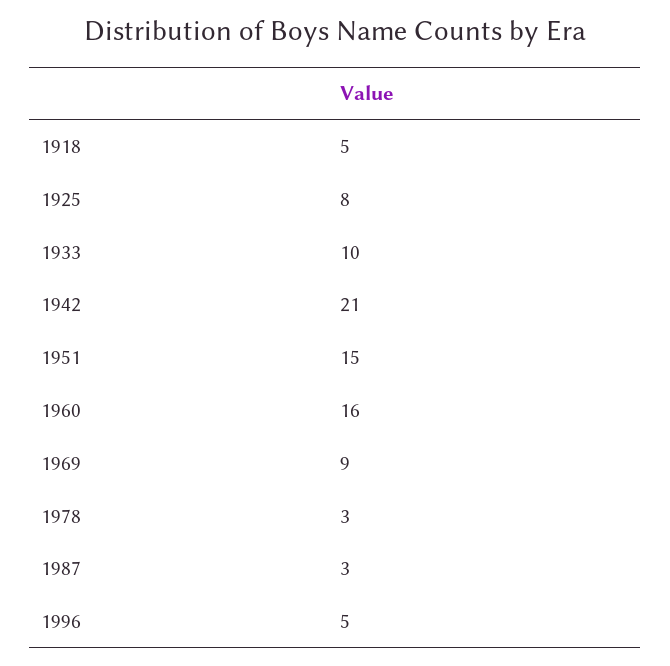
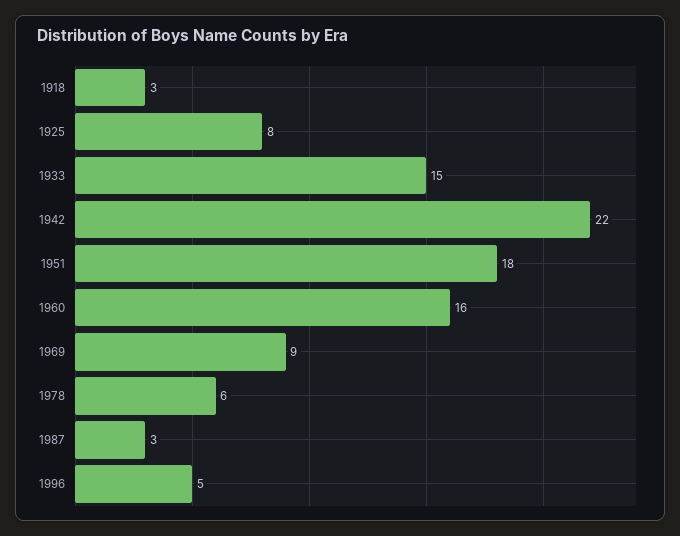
  {
-   "1918": 5,
+   "1918": 3,
    "1925": 8,
-   "1933": 10,
+   "1933": 15,
-   "1942": 21,
+   "1942": 22,
-   "1951": 15,
+   "1951": 18,
    "1960": 16,
    "1969": 9,
-   "1978": 3,
+   "1978": 6,
    "1987": 3,
    "1996": 5
  }

